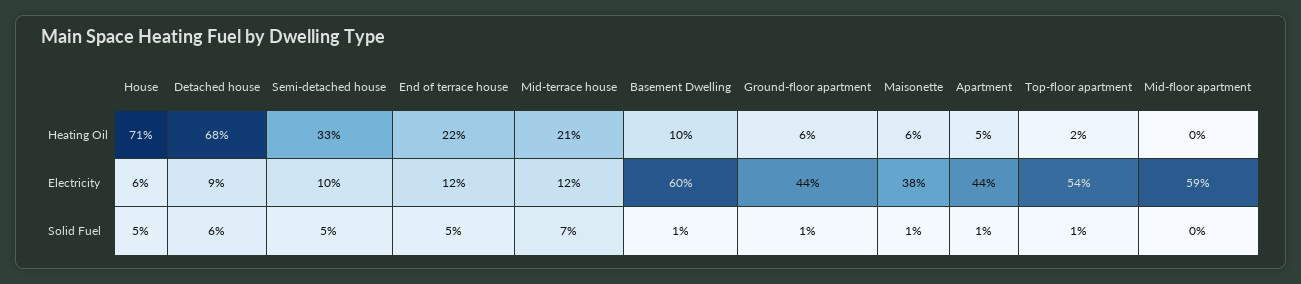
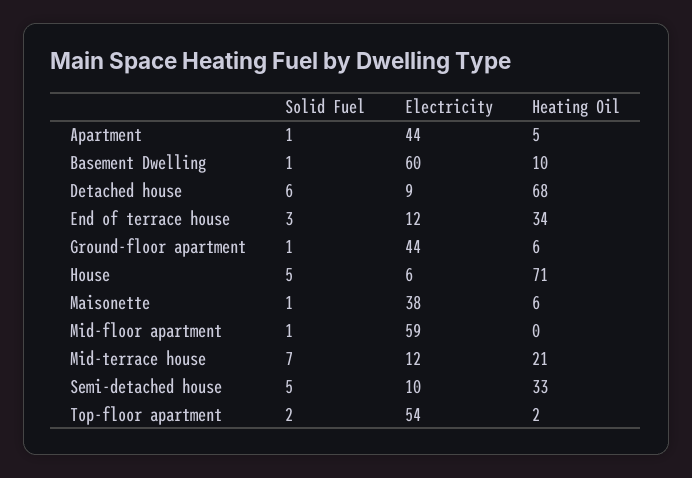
  {
    "House": {
      "Heating Oil": 71,
      "Electricity": 6,
      "Solid Fuel": 5
    },
    "Detached house": {
      "Heating Oil": 68,
      "Electricity": 9,
      "Solid Fuel": 6
    },
    "Semi-detached house": {
      "Heating Oil": 33,
      "Electricity": 10,
      "Solid Fuel": 5
    },
    "End of terrace house": {
-     "Heating Oil": 22,
+     "Heating Oil": 34,
      "Electricity": 12,
-     "Solid Fuel": 5
+     "Solid Fuel": 3
    },
    "Mid-terrace house": {
      "Heating Oil": 21,
      "Electricity": 12,
      "Solid Fuel": 7
    },
    "Basement Dwelling": {
      "Heating Oil": 10,
      "Electricity": 60,
      "Solid Fuel": 1
    },
    "Ground-floor apartment": {
      "Heating Oil": 6,
      "Electricity": 44,
      "Solid Fuel": 1
    },
    "Maisonette": {
      "Heating Oil": 6,
      "Electricity": 38,
      "Solid Fuel": 1
    },
    "Apartment": {
      "Heating Oil": 5,
      "Electricity": 44,
      "Solid Fuel": 1
    },
    "Top-floor apartment": {
      "Heating Oil": 2,
      "Electricity": 54,
-     "Solid Fuel": 1
+     "Solid Fuel": 2
    },
    "Mid-floor apartment": {
      "Heating Oil": 0,
      "Electricity": 59,
-     "Solid Fuel": 0
+     "Solid Fuel": 1
    }
  }

